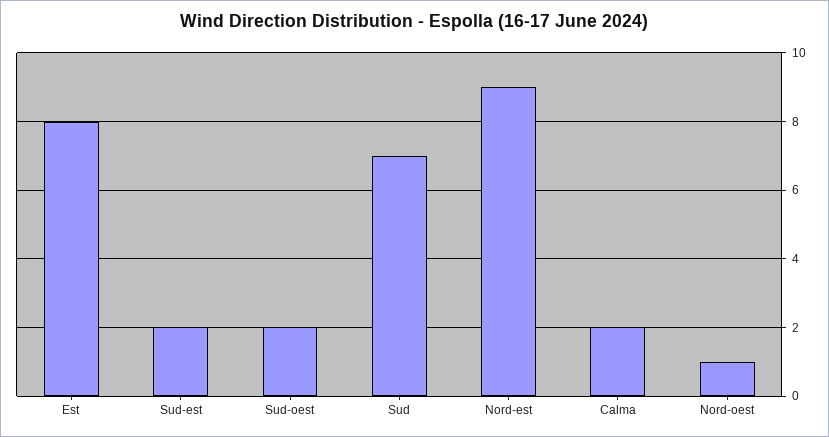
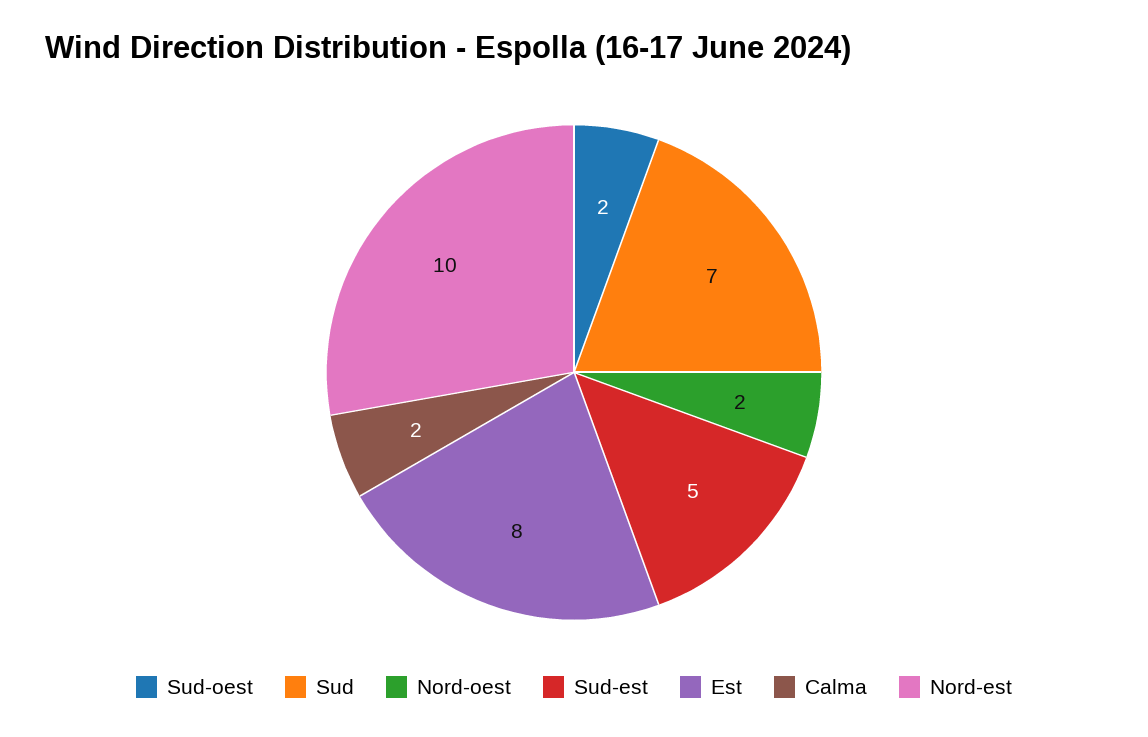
  {
    "Est": 8,
-   "Sud-est": 2,
+   "Sud-est": 5,
    "Sud-oest": 2,
    "Sud": 7,
-   "Nord-est": 9,
+   "Nord-est": 10,
    "Calma": 2,
-   "Nord-oest": 1
+   "Nord-oest": 2
  }

